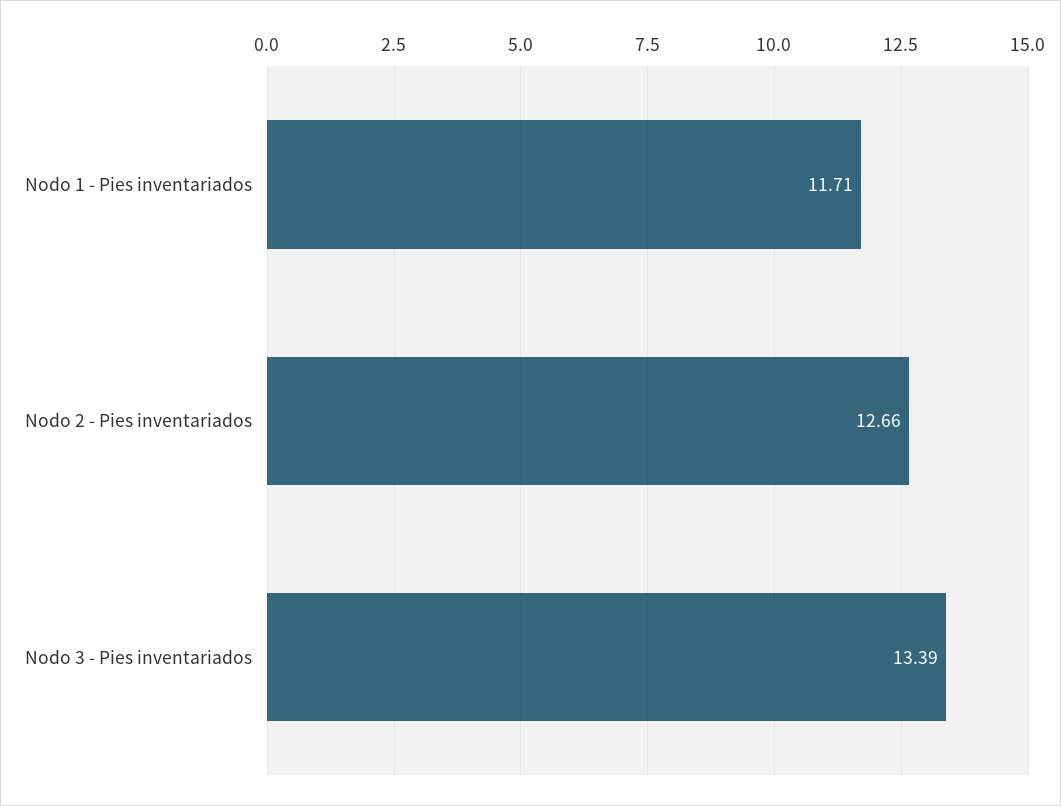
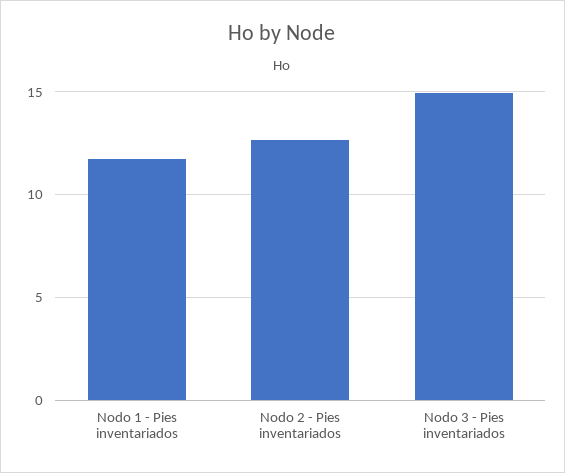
  {
    "Nodo 1 - Pies inventariados": 11.71,
    "Nodo 2 - Pies inventariados": 12.66,
-   "Nodo 3 - Pies inventariados": 13.39
+   "Nodo 3 - Pies inventariados": 15
  }

